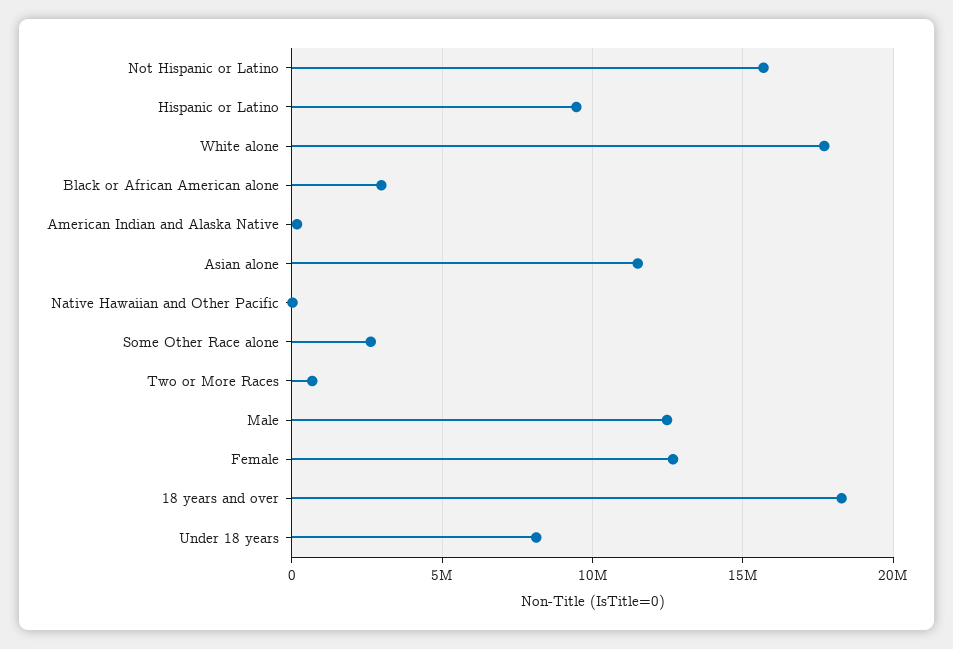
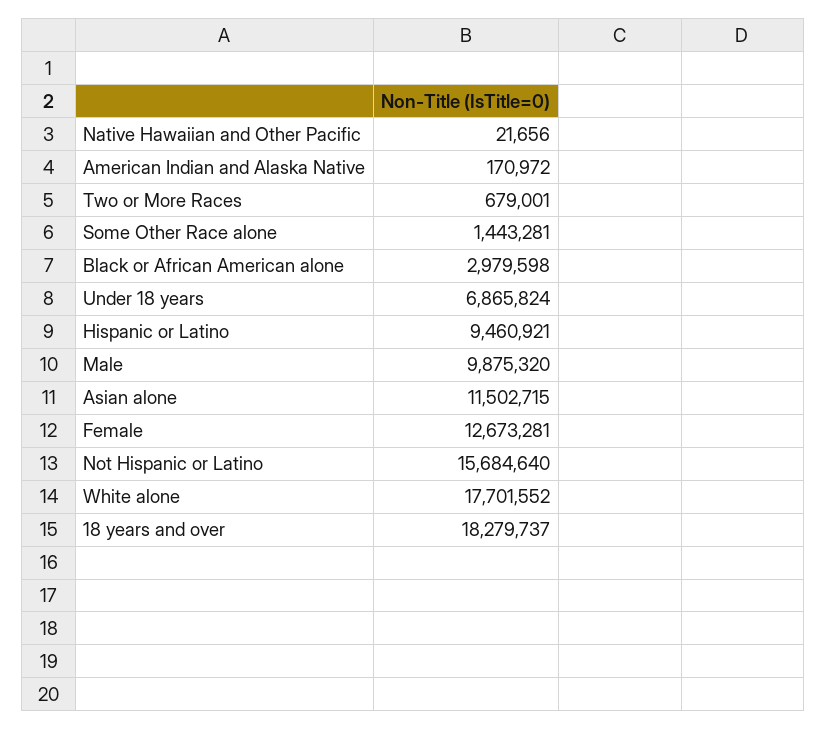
  {
    "Not Hispanic or Latino": 15684640,
    "Hispanic or Latino": 9460921,
    "White alone": 17701552,
    "Black or African American alone": 2979598,
    "American Indian and Alaska Native": 170972,
    "Asian alone": 11502715,
    "Native Hawaiian and Other Pacific": 21656,
-   "Some Other Race alone": 2500000,
+   "Some Other Race alone": 1443281,
    "Two or More Races": 679001,
-   "Male": 12500000,
+   "Male": 9875320,
    "Female": 12673281,
    "18 years and over": 18279737,
-   "Under 18 years": 8000000
+   "Under 18 years": 6865824
  }

